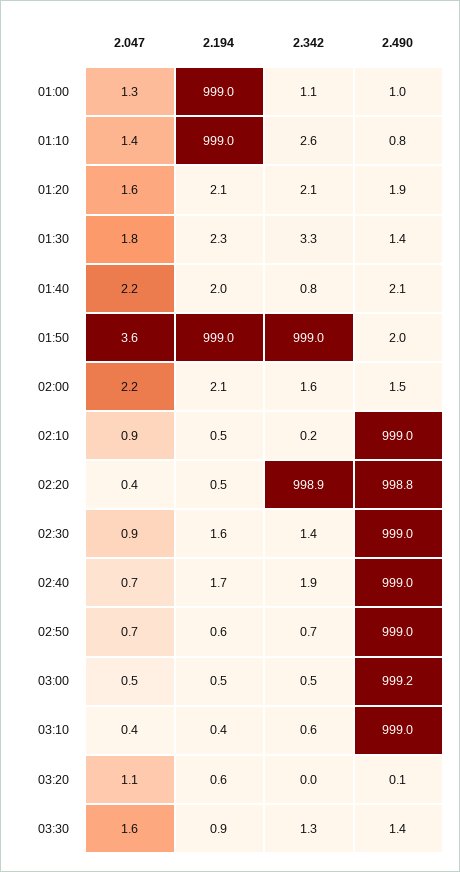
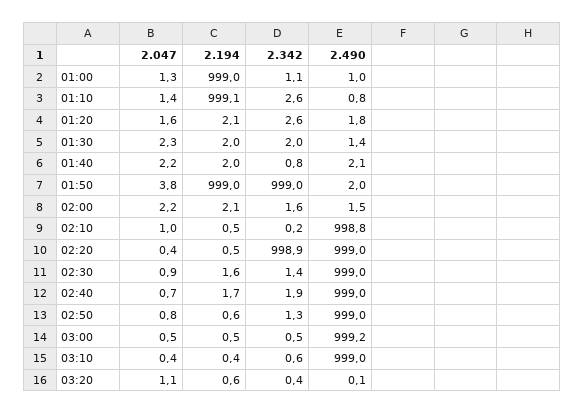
  {
    "2.047": {
      "01:00": 1.3,
      "01:10": 1.4,
      "01:20": 1.6,
-     "01:30": 1.8,
+     "01:30": 2.3,
      "01:40": 2.2,
-     "01:50": 3.6,
+     "01:50": 3.8,
      "02:00": 2.2,
-     "02:10": 0.9,
+     "02:10": 1,
      "02:20": 0.4,
      "02:30": 0.9,
      "02:40": 0.7,
-     "02:50": 0.7,
+     "02:50": 0.8,
      "03:00": 0.5,
      "03:10": 0.4,
-     "03:20": 1.1,
+     "03:20": 1.1
-     "03:30": 1.6
    },
    "2.194": {
      "01:00": 999,
-     "01:10": 999,
+     "01:10": 999.1,
      "01:20": 2.1,
-     "01:30": 2.3,
+     "01:30": 2,
      "01:40": 2,
      "01:50": 999,
      "02:00": 2.1,
      "02:10": 0.5,
      "02:20": 0.5,
      "02:30": 1.6,
      "02:40": 1.7,
      "02:50": 0.6,
      "03:00": 0.5,
      "03:10": 0.4,
-     "03:20": 0.6,
+     "03:20": 0.6
-     "03:30": 0.9
    },
    "2.342": {
      "01:00": 1.1,
      "01:10": 2.6,
-     "01:20": 2.1,
+     "01:20": 2.6,
-     "01:30": 3.3,
+     "01:30": 2,
      "01:40": 0.8,
      "01:50": 999,
      "02:00": 1.6,
      "02:10": 0.2,
      "02:20": 998.9,
      "02:30": 1.4,
      "02:40": 1.9,
-     "02:50": 0.7,
+     "02:50": 1.3,
      "03:00": 0.5,
      "03:10": 0.6,
-     "03:20": 0,
+     "03:20": 0.4
-     "03:30": 1.3
    },
    "2.490": {
      "01:00": 1,
      "01:10": 0.8,
-     "01:20": 1.9,
+     "01:20": 1.8,
      "01:30": 1.4,
      "01:40": 2.1,
      "01:50": 2,
      "02:00": 1.5,
-     "02:10": 999,
+     "02:10": 998.8,
-     "02:20": 998.8,
+     "02:20": 999,
      "02:30": 999,
      "02:40": 999,
      "02:50": 999,
      "03:00": 999.2,
      "03:10": 999,
-     "03:20": 0.1,
+     "03:20": 0.1
-     "03:30": 1.4
    }
  }

